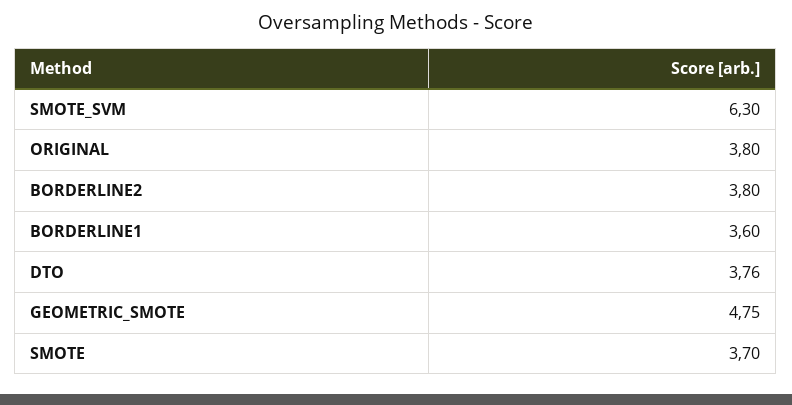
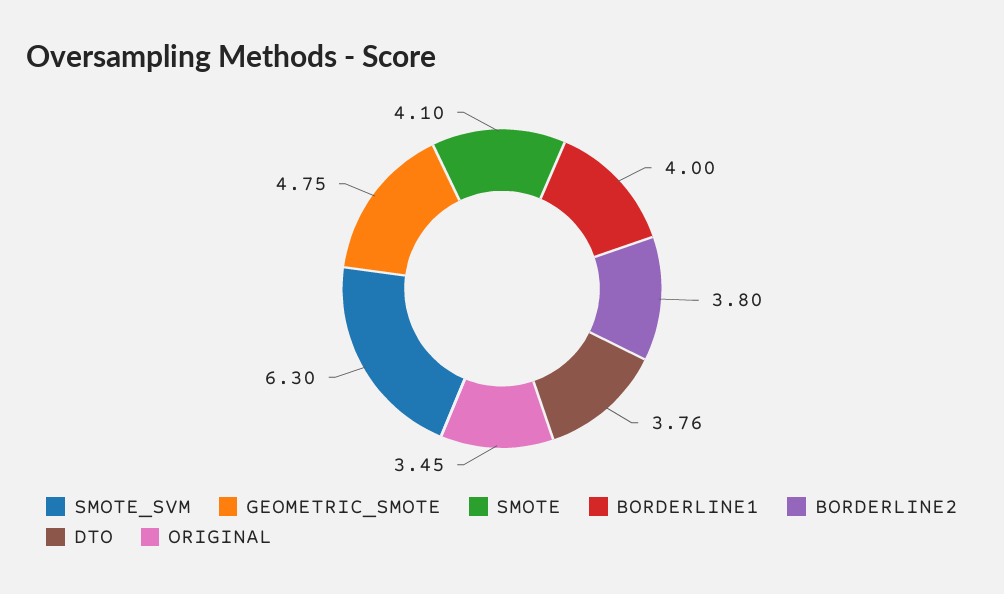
  {
    "SMOTE_SVM": 6.3,
-   "ORIGINAL": 3.8,
+   "ORIGINAL": 3.45,
    "BORDERLINE2": 3.8,
-   "BORDERLINE1": 3.6,
+   "BORDERLINE1": 4,
    "DTO": 3.76,
    "GEOMETRIC_SMOTE": 4.75,
-   "SMOTE": 3.7
+   "SMOTE": 4.1
  }

